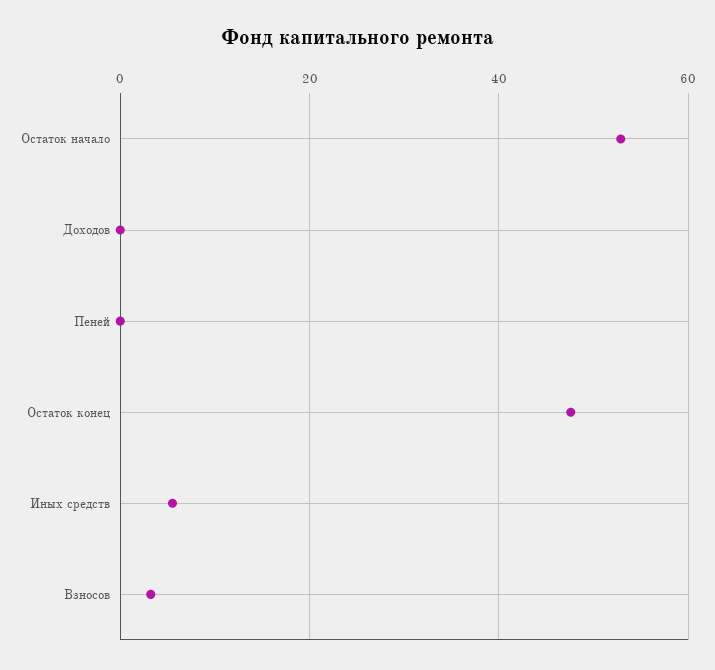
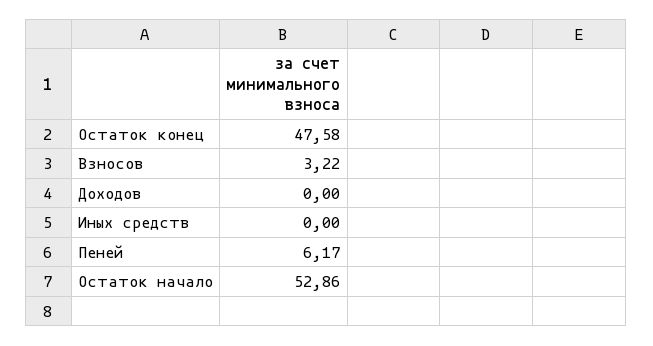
  {
    "Остаток начало": 52.86,
    "Доходов": 0,
-   "Пеней": 0,
+   "Пеней": 6.17,
    "Остаток конец": 47.58,
-   "Иных средств": 6,
+   "Иных средств": 0,
    "Взносов": 3.22
  }

